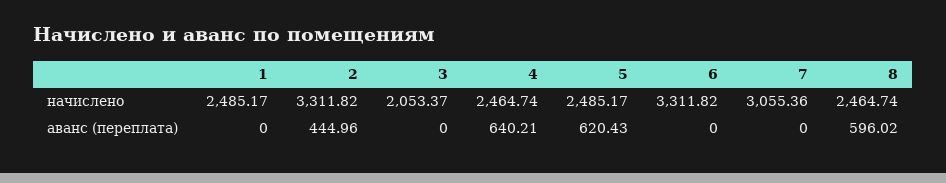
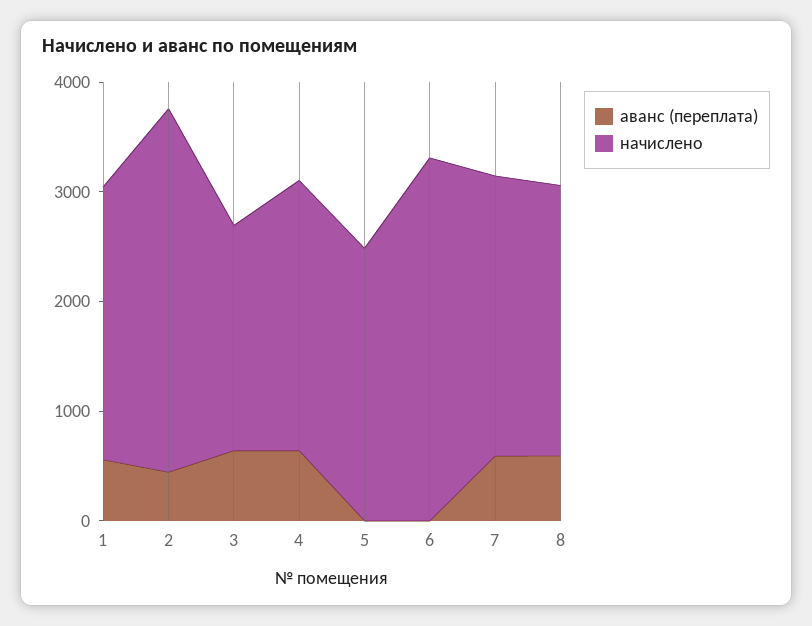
  {
    "начислено": {
      "1": 2485.17,
      "2": 3311.82,
      "3": 2053.37,
      "4": 2464.74,
      "5": 2485.17,
      "6": 3311.82,
-     "7": 3055.36,
+     "7": 2600,
      "8": 2464.74
    },
    "аванс (переплата)": {
-     "1": 0,
+     "1": 600,
      "2": 444.96,
-     "3": 0,
+     "3": 600,
      "4": 640.21,
-     "5": 620.43,
+     "5": 0,
      "6": 0,
-     "7": 0,
+     "7": 600,
      "8": 596.02
    }
  }

